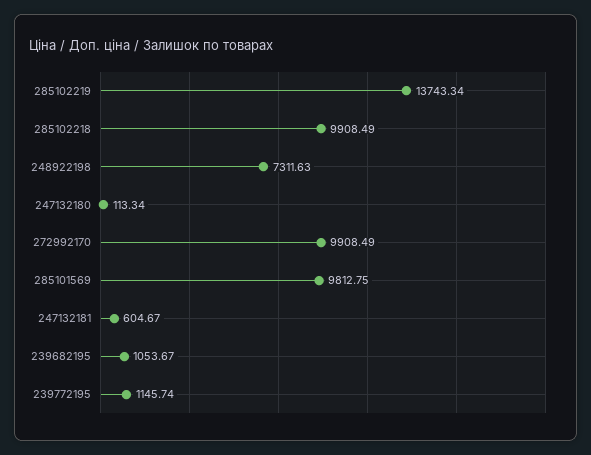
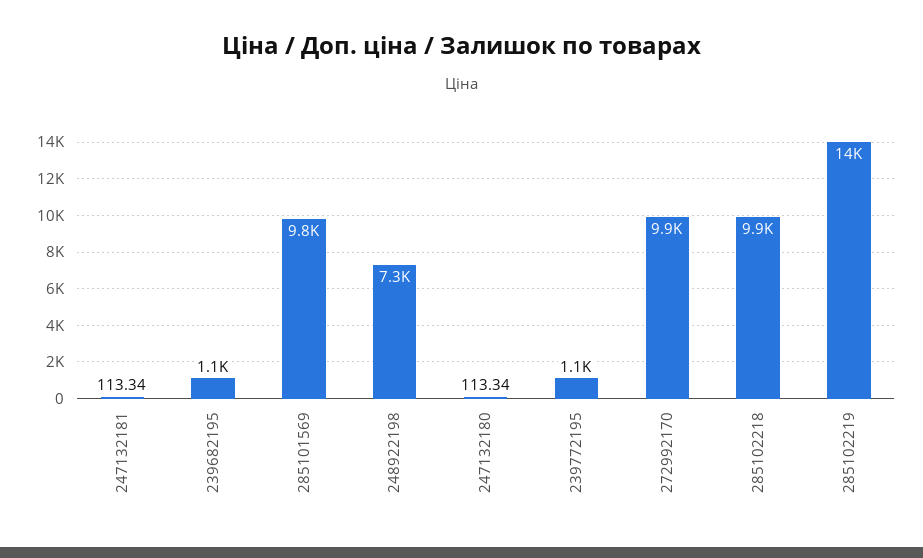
  {
    "285102219": 13743.34,
    "285102218": 9908.49,
    "248922198": 7311.63,
    "247132180": 113.34,
    "272992170": 9908.49,
    "285101569": 9812.75,
-   "247132181": 604.67,
+   "247132181": 113.34,
    "239682195": 1053.67,
    "239772195": 1145.74
  }

